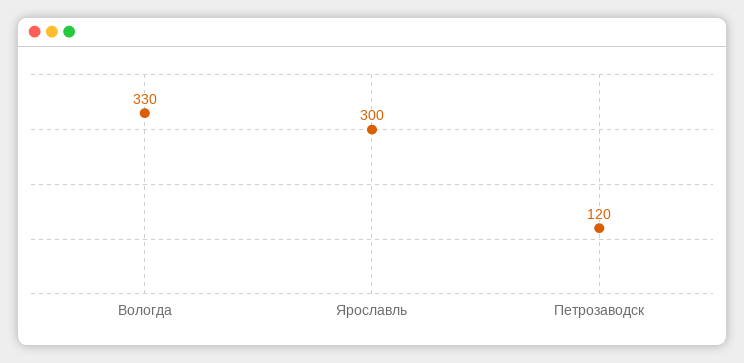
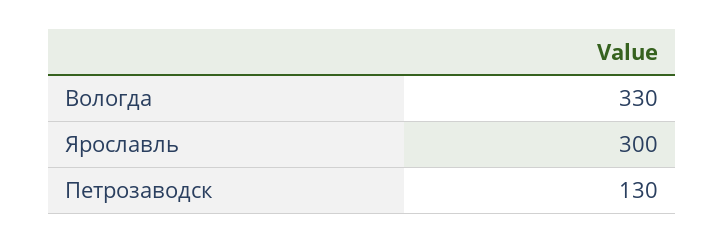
  {
    "Вологда": 330,
    "Ярославль": 300,
-   "Петрозаводск": 120
+   "Петрозаводск": 130
  }

